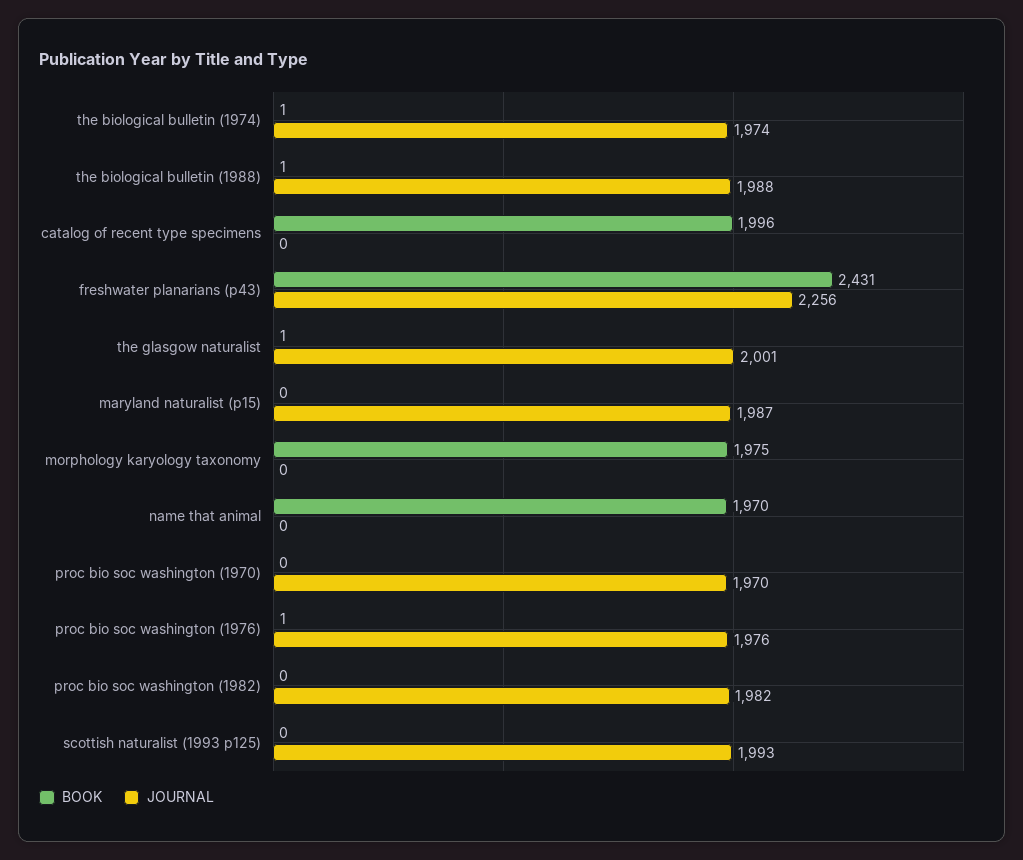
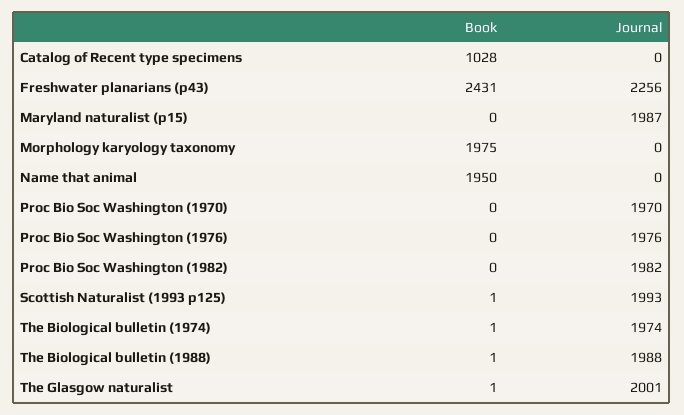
  {
    "BOOK": {
      "the biological bulletin (1974)": 1,
      "the biological bulletin (1988)": 1,
-     "catalog of recent type specimens": 1996,
+     "catalog of recent type specimens": 1028,
      "freshwater planarians (p43)": 2431,
      "the glasgow naturalist": 1,
      "maryland naturalist (p15)": 0,
      "morphology karyology taxonomy": 1975,
-     "name that animal": 1970,
+     "name that animal": 1950,
      "proc bio soc washington (1970)": 0,
-     "proc bio soc washington (1976)": 1,
+     "proc bio soc washington (1976)": 0,
      "proc bio soc washington (1982)": 0,
-     "scottish naturalist (1993 p125)": 0
+     "scottish naturalist (1993 p125)": 1
    },
    "JOURNAL": {
      "the biological bulletin (1974)": 1974,
      "the biological bulletin (1988)": 1988,
      "catalog of recent type specimens": 0,
      "freshwater planarians (p43)": 2256,
      "the glasgow naturalist": 2001,
      "maryland naturalist (p15)": 1987,
      "morphology karyology taxonomy": 0,
      "name that animal": 0,
      "proc bio soc washington (1970)": 1970,
      "proc bio soc washington (1976)": 1976,
      "proc bio soc washington (1982)": 1982,
      "scottish naturalist (1993 p125)": 1993
    }
  }

